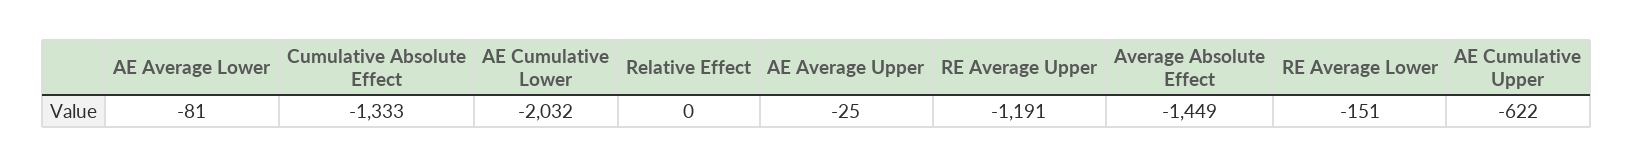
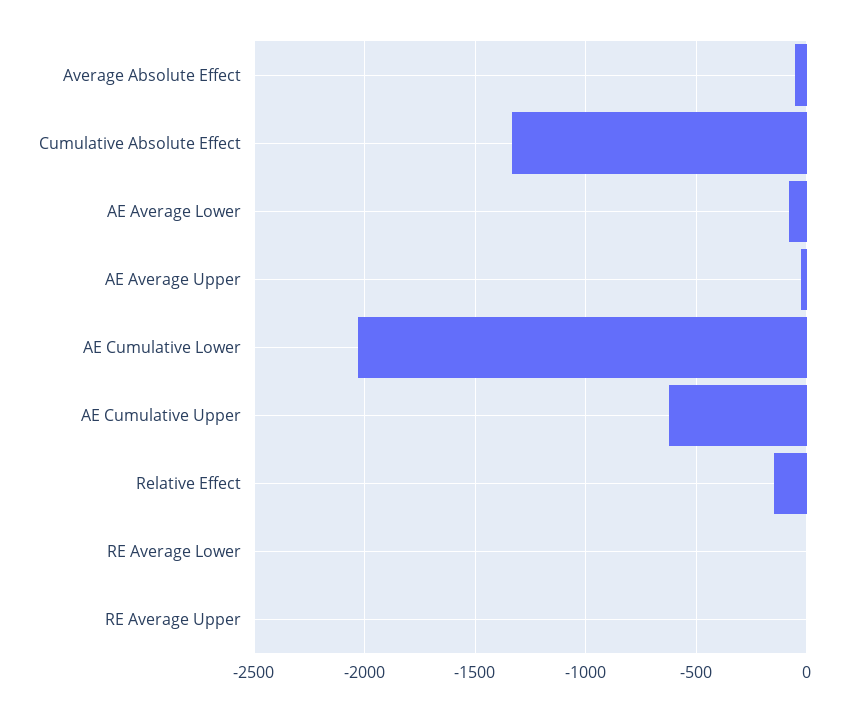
  {
    "AE Average Lower": -81,
    "Cumulative Absolute Effect": -1333,
    "AE Cumulative Lower": -2032,
-   "Relative Effect": 0,
+   "Relative Effect": -150,
    "AE Average Upper": -25,
-   "RE Average Upper": -1191,
+   "RE Average Upper": 0,
-   "Average Absolute Effect": -1449,
+   "Average Absolute Effect": -50,
-   "RE Average Lower": -151,
+   "RE Average Lower": 0,
    "AE Cumulative Upper": -622
  }

